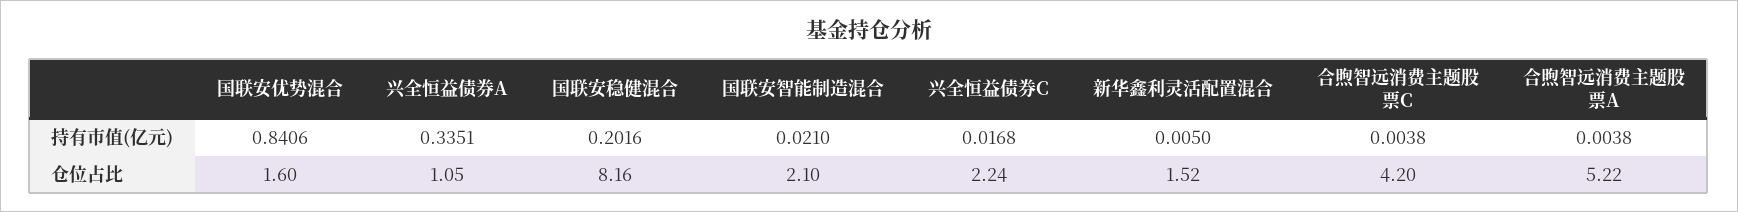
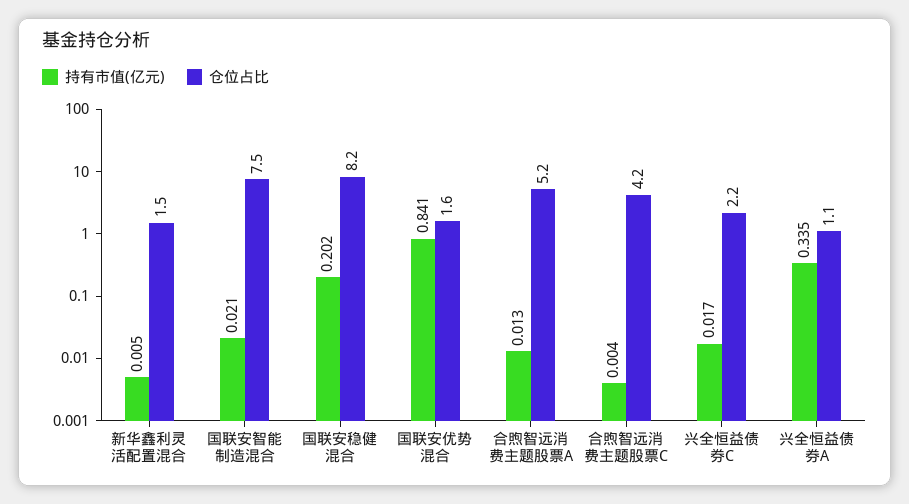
  {
    "持有市值(亿元)": {
      "国联安优势混合": 0.8406,
      "兴全恒益债券A": 0.3351,
      "国联安稳健混合": 0.2016,
      "国联安智能制造混合": 0.021,
      "兴全恒益债券C": 0.0168,
      "新华鑫利灵活配置混合": 0.005,
      "合煦智远消费主题股票C": 0.0038,
-     "合煦智远消费主题股票A": 0.0038
+     "合煦智远消费主题股票A": 0.013
    },
    "仓位占比": {
      "国联安优势混合": 1.6,
      "兴全恒益债券A": 1.05,
      "国联安稳健混合": 8.16,
-     "国联安智能制造混合": 2.1,
+     "国联安智能制造混合": 7.5,
      "兴全恒益债券C": 2.24,
      "新华鑫利灵活配置混合": 1.52,
      "合煦智远消费主题股票C": 4.2,
      "合煦智远消费主题股票A": 5.22
    }
  }

